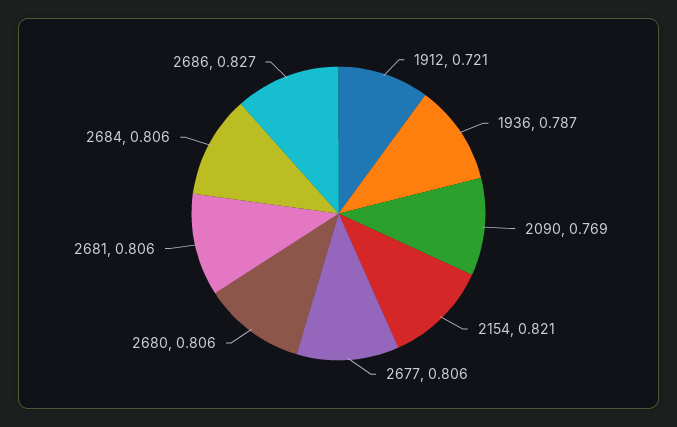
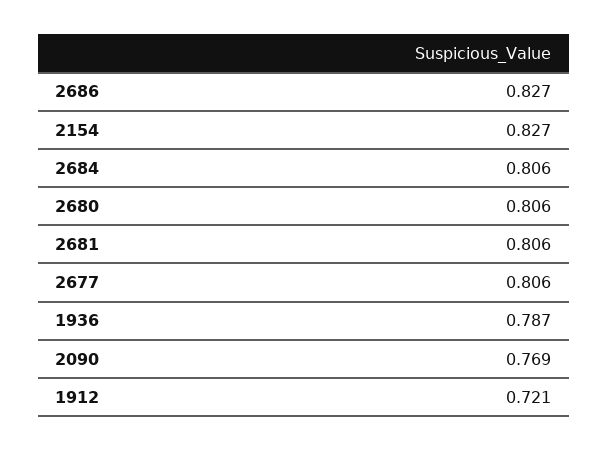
  {
    "1912": 0.721,
    "1936": 0.787,
    "2090": 0.769,
-   "2154": 0.821,
+   "2154": 0.827,
    "2677": 0.806,
    "2680": 0.806,
    "2681": 0.806,
    "2684": 0.806,
    "2686": 0.827
  }

